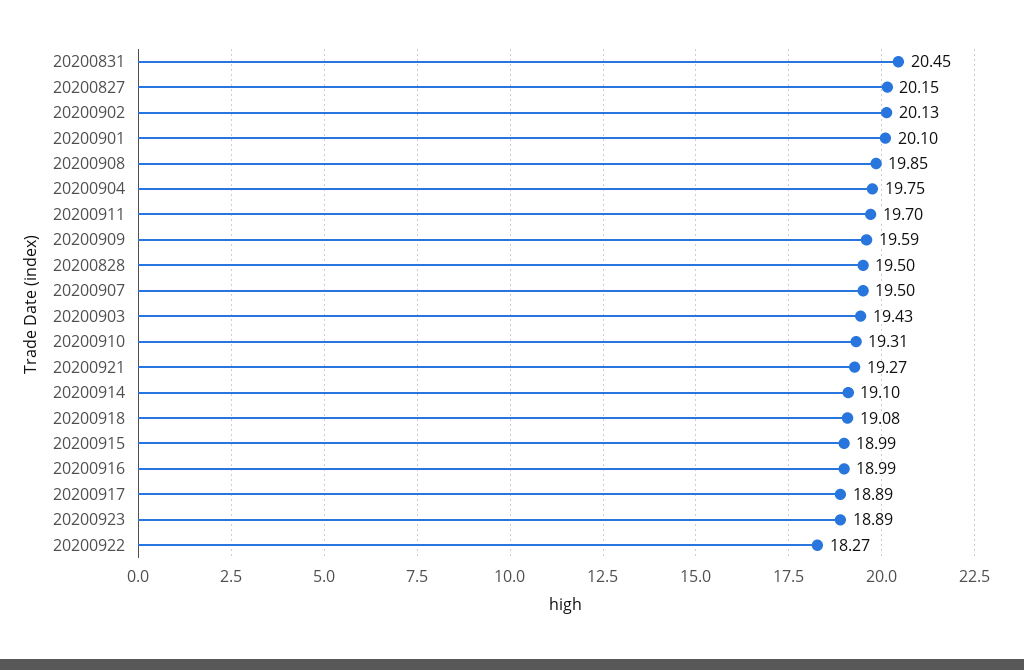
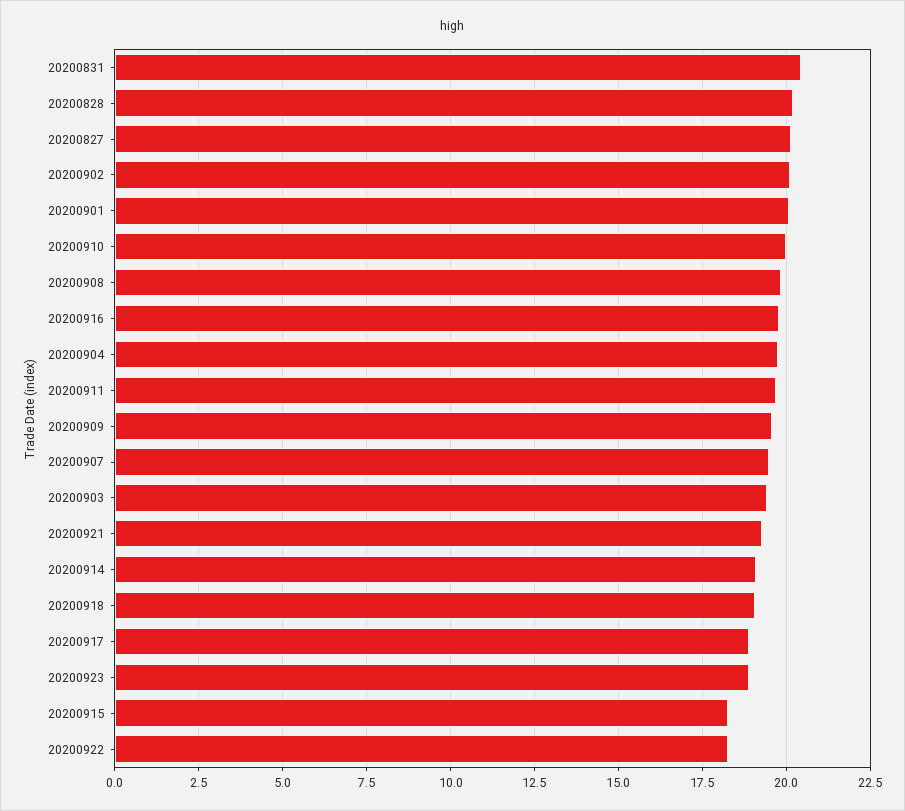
  {
    "20200831": 20.45,
    "20200827": 20.15,
    "20200902": 20.13,
    "20200901": 20.1,
    "20200908": 19.85,
    "20200904": 19.75,
    "20200911": 19.7,
    "20200909": 19.59,
-   "20200828": 19.5,
+   "20200828": 20.25,
    "20200907": 19.5,
    "20200903": 19.43,
-   "20200910": 19.31,
+   "20200910": 20,
    "20200921": 19.27,
    "20200914": 19.1,
    "20200918": 19.08,
-   "20200915": 18.99,
+   "20200915": 18.25,
-   "20200916": 18.99,
+   "20200916": 19.75,
    "20200917": 18.89,
    "20200923": 18.89,
    "20200922": 18.27
  }

